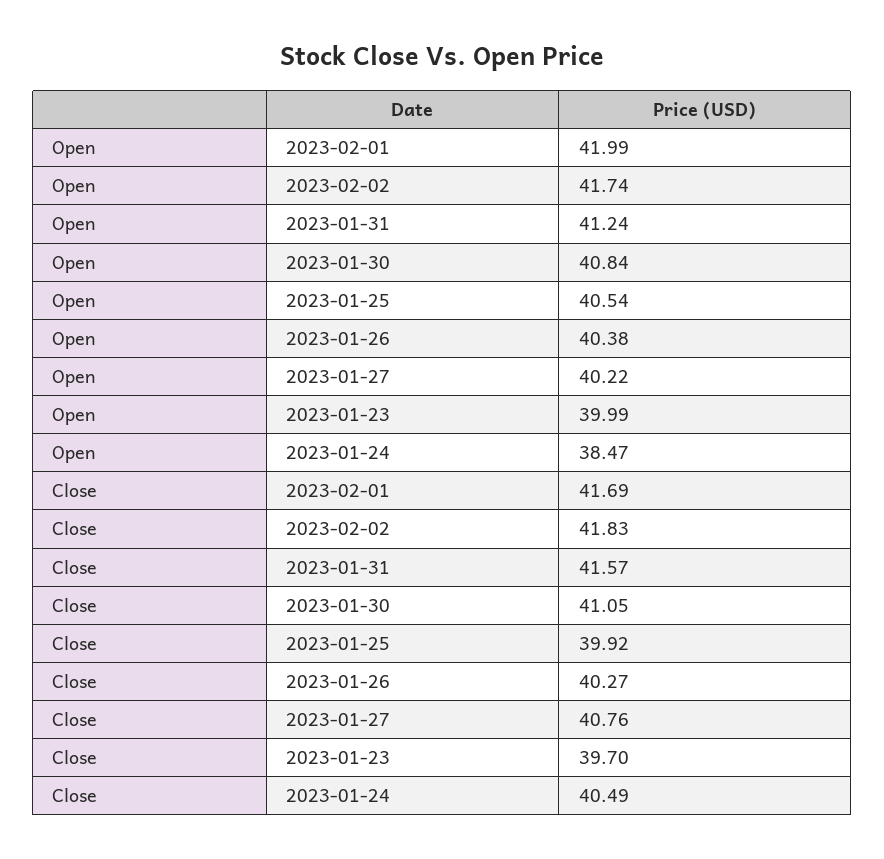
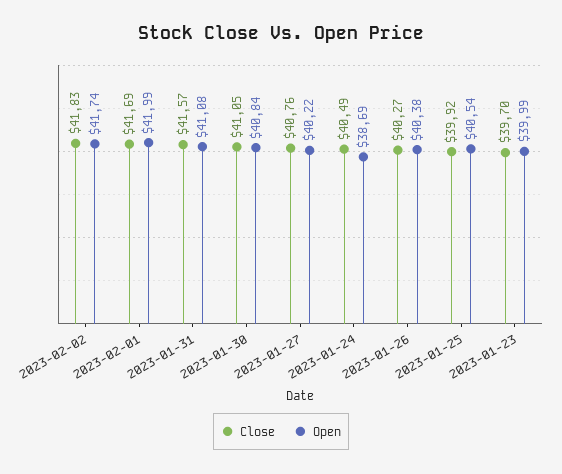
  {
    "Open": {
      "2023-02-01": 41.99,
      "2023-02-02": 41.74,
-     "2023-01-31": 41.24,
+     "2023-01-31": 41.08,
      "2023-01-30": 40.84,
      "2023-01-25": 40.54,
      "2023-01-26": 40.38,
      "2023-01-27": 40.22,
      "2023-01-23": 39.99,
-     "2023-01-24": 38.47
+     "2023-01-24": 38.69
    },
    "Close": {
      "2023-02-01": 41.69,
      "2023-02-02": 41.83,
      "2023-01-31": 41.57,
      "2023-01-30": 41.05,
      "2023-01-25": 39.92,
      "2023-01-26": 40.27,
      "2023-01-27": 40.76,
      "2023-01-23": 39.7,
      "2023-01-24": 40.49
    }
  }

